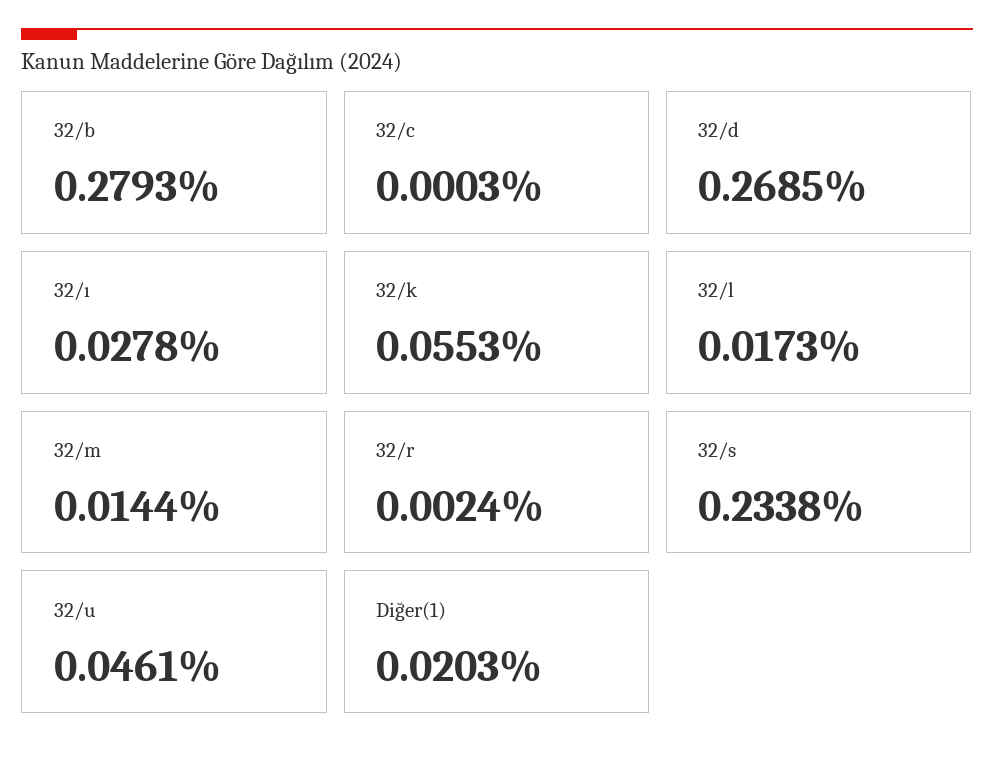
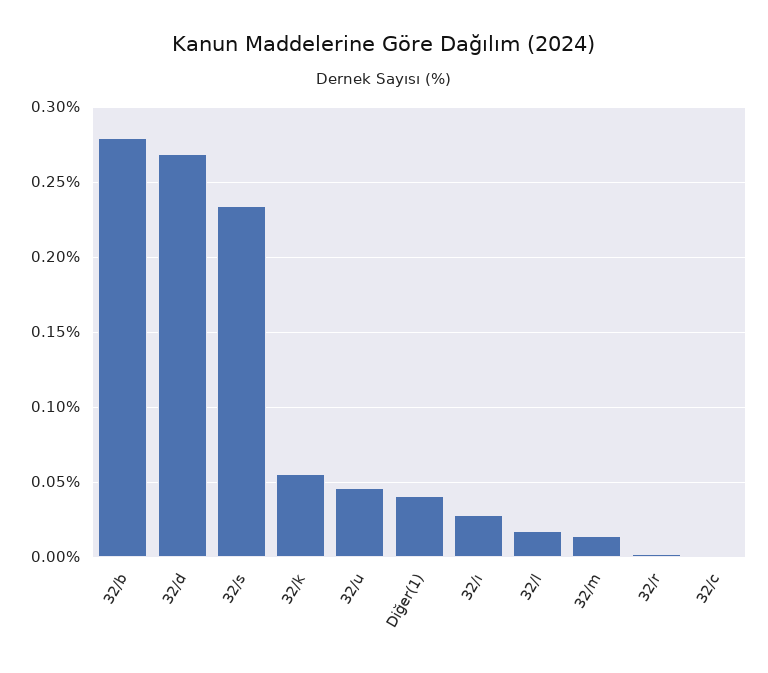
  {
    "32/b": 0.2793,
    "32/c": 0.0003,
    "32/d": 0.2685,
    "32/ı": 0.0278,
    "32/k": 0.0553,
    "32/l": 0.0173,
    "32/m": 0.0144,
    "32/r": 0.0024,
    "32/s": 0.2338,
    "32/u": 0.0461,
-   "Diğer(1)": 0.0203
+   "Diğer(1)": 0.04
  }

